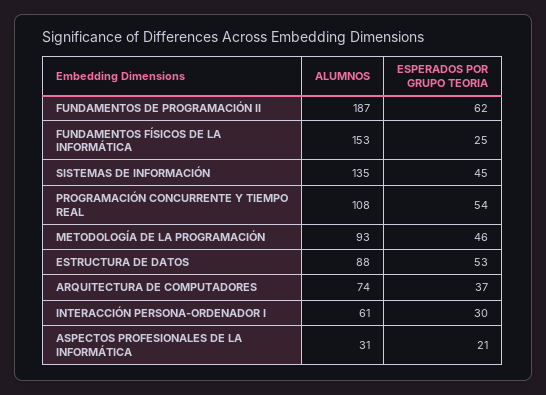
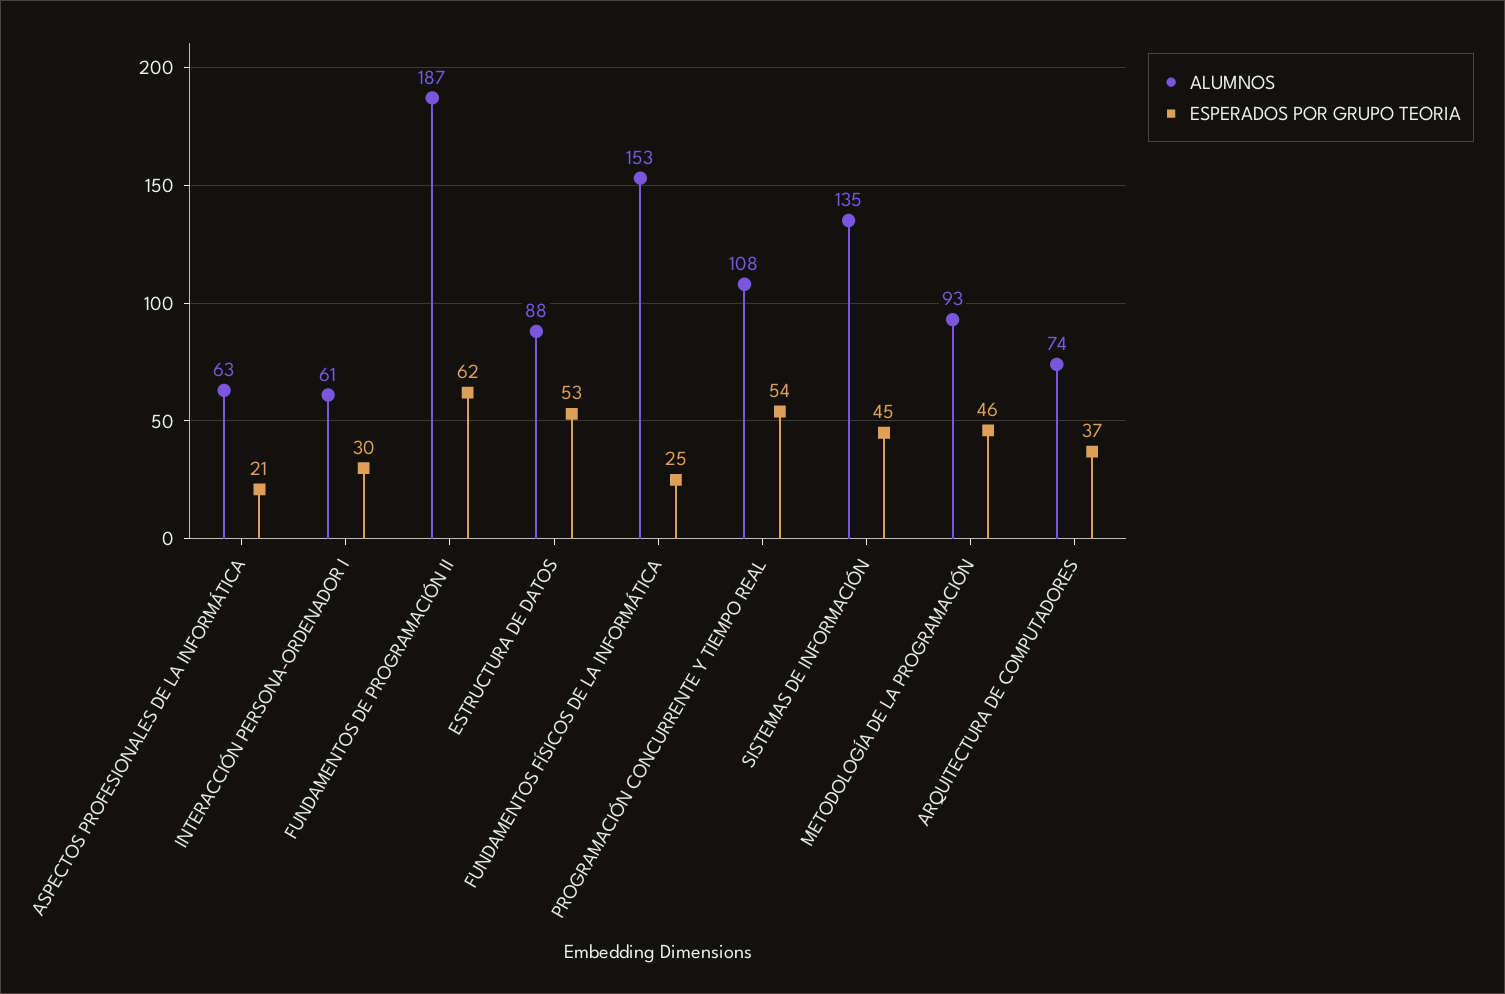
  {
    "ALUMNOS": {
      "FUNDAMENTOS DE PROGRAMACIÓN II": 187,
      "FUNDAMENTOS FÍSICOS DE LA INFORMÁTICA": 153,
      "SISTEMAS DE INFORMACIÓN": 135,
      "PROGRAMACIÓN CONCURRENTE Y TIEMPO REAL": 108,
      "METODOLOGÍA DE LA PROGRAMACIÓN": 93,
      "ESTRUCTURA DE DATOS": 88,
      "ARQUITECTURA DE COMPUTADORES": 74,
      "INTERACCIÓN PERSONA-ORDENADOR I": 61,
-     "ASPECTOS PROFESIONALES DE LA INFORMÁTICA": 31
+     "ASPECTOS PROFESIONALES DE LA INFORMÁTICA": 63
    },
    "ESPERADOS POR GRUPO TEORIA": {
      "FUNDAMENTOS DE PROGRAMACIÓN II": 62,
      "FUNDAMENTOS FÍSICOS DE LA INFORMÁTICA": 25,
      "SISTEMAS DE INFORMACIÓN": 45,
      "PROGRAMACIÓN CONCURRENTE Y TIEMPO REAL": 54,
      "METODOLOGÍA DE LA PROGRAMACIÓN": 46,
      "ESTRUCTURA DE DATOS": 53,
      "ARQUITECTURA DE COMPUTADORES": 37,
      "INTERACCIÓN PERSONA-ORDENADOR I": 30,
      "ASPECTOS PROFESIONALES DE LA INFORMÁTICA": 21
    }
  }

